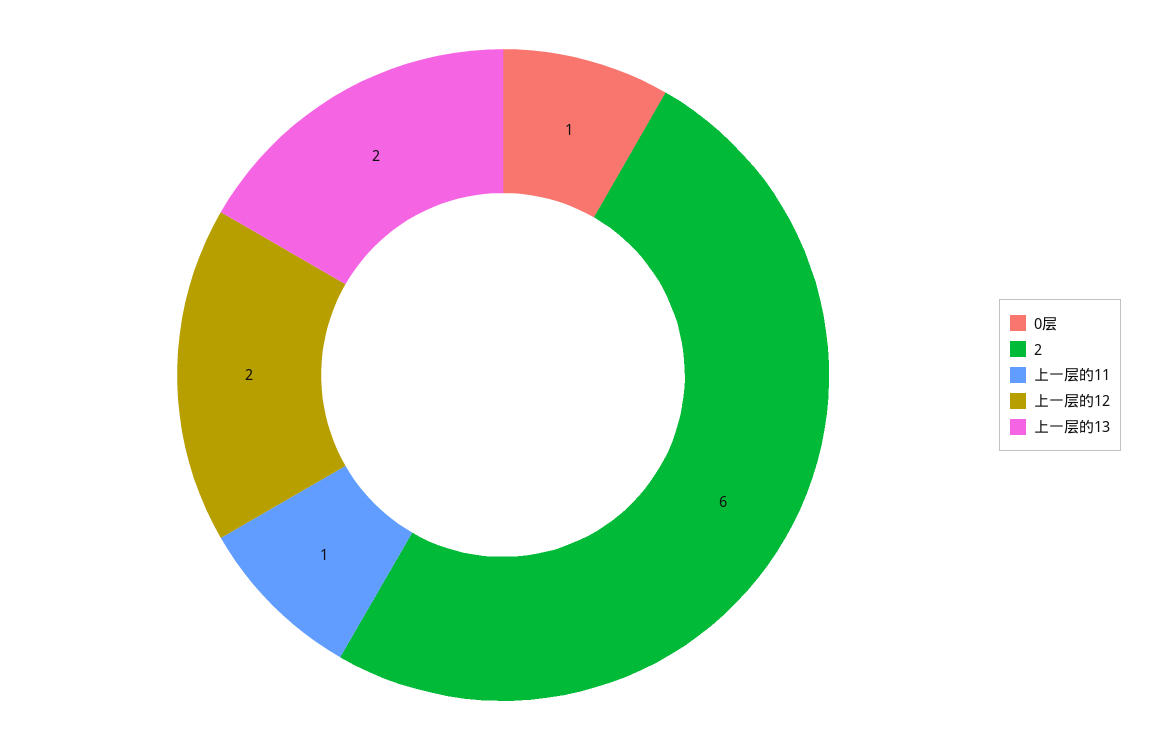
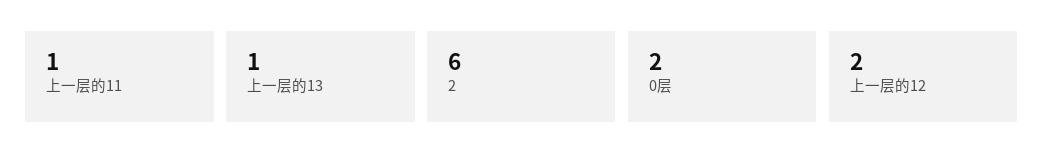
  {
-   "0层": 1,
+   "0层": 2,
    "2": 6,
    "上一层的11": 1,
    "上一层的12": 2,
-   "上一层的13": 2
+   "上一层的13": 1
  }

